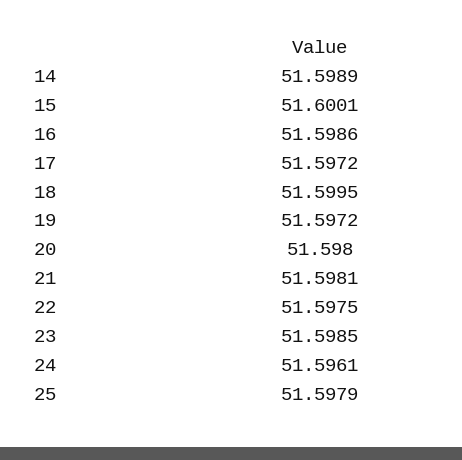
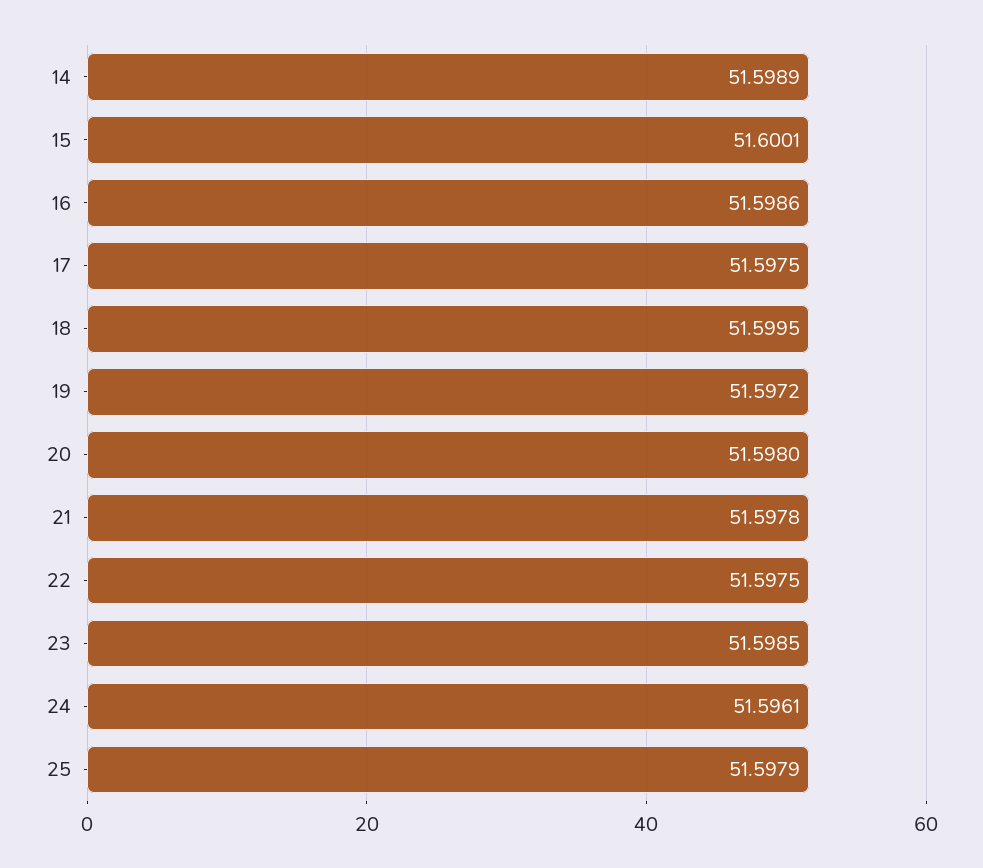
  {
    "14": 51.5989,
    "15": 51.6001,
    "16": 51.5986,
-   "17": 51.5972,
+   "17": 51.5975,
    "18": 51.5995,
    "19": 51.5972,
    "20": 51.598,
-   "21": 51.5981,
+   "21": 51.5978,
    "22": 51.5975,
    "23": 51.5985,
    "24": 51.5961,
    "25": 51.5979
  }

